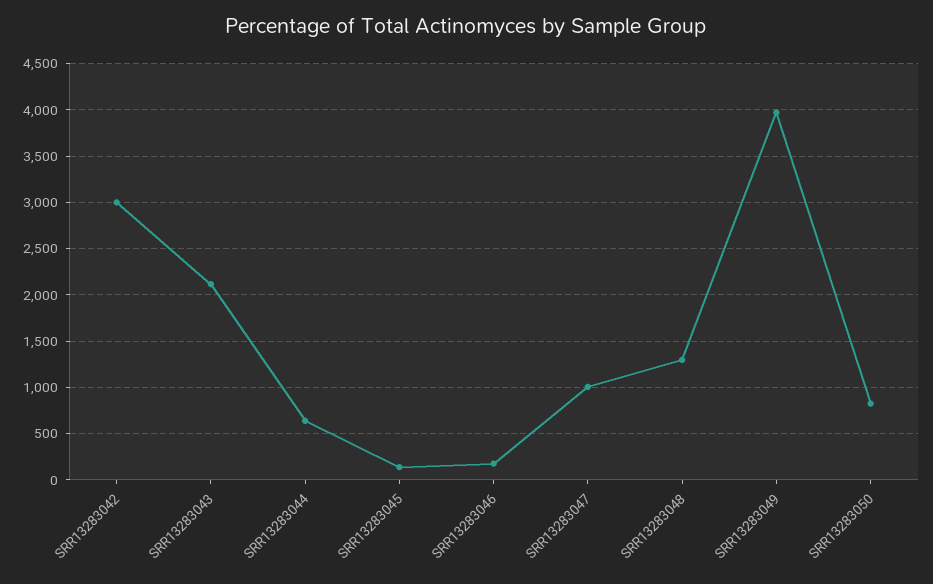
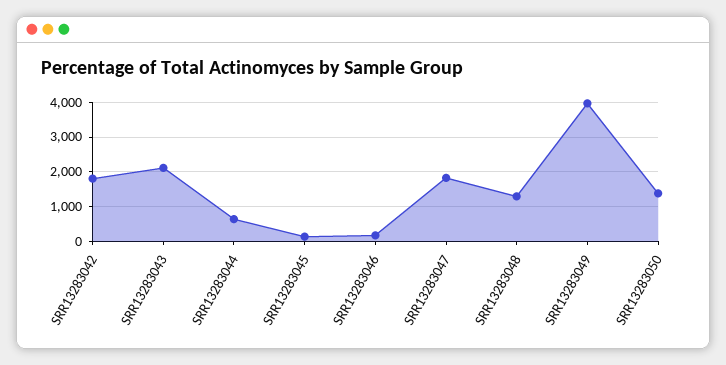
  {
-   "SRR13283042": 3000,
+   "SRR13283042": 1800,
    "SRR13283043": 2100,
    "SRR13283044": 600,
    "SRR13283045": 100,
    "SRR13283046": 200,
-   "SRR13283047": 1000,
+   "SRR13283047": 1800,
    "SRR13283048": 1300,
    "SRR13283049": 4000,
-   "SRR13283050": 800
+   "SRR13283050": 1400
  }

